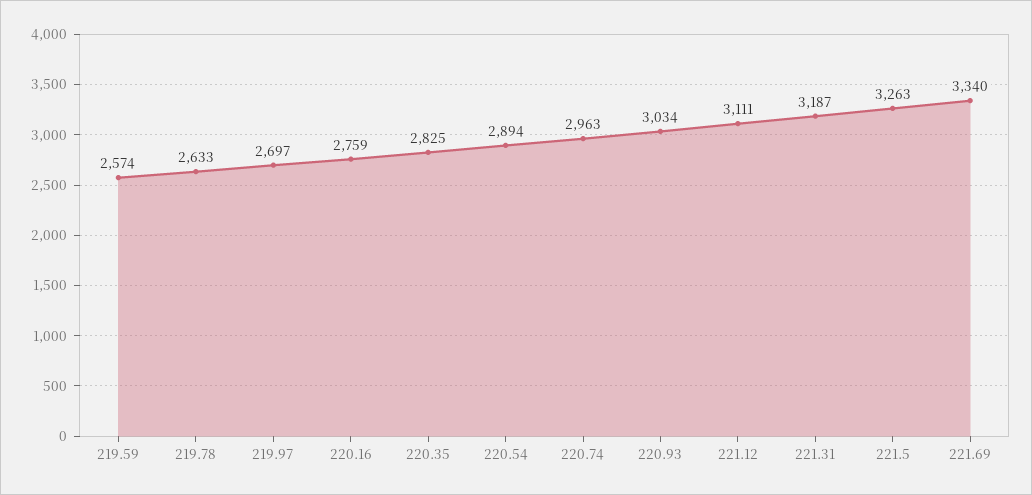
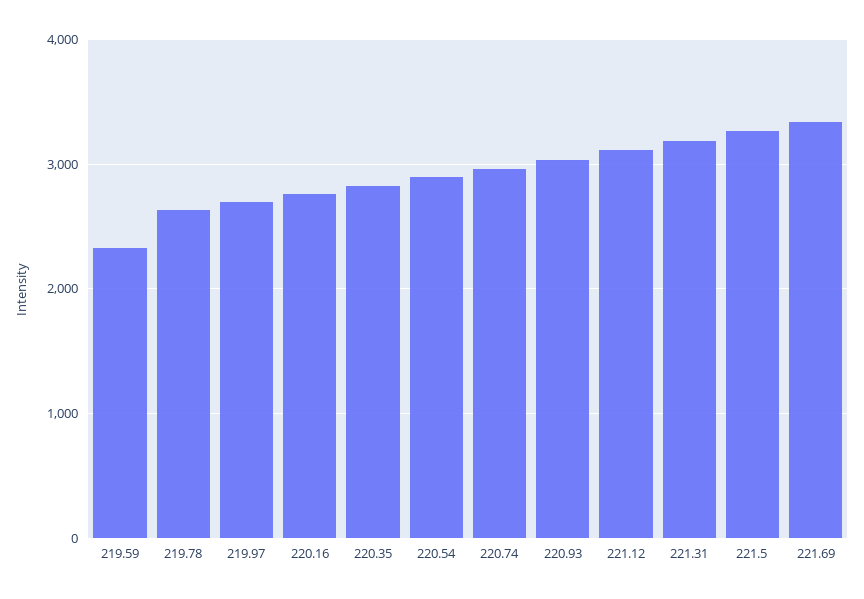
  {
-   "219.59": 2574,
+   "219.59": 2300,
    "219.78": 2633,
    "219.97": 2697,
    "220.16": 2759,
    "220.35": 2825,
    "220.54": 2894,
    "220.74": 2963,
    "220.93": 3034,
    "221.12": 3111,
    "221.31": 3187,
    "221.5": 3263,
    "221.69": 3340
  }

